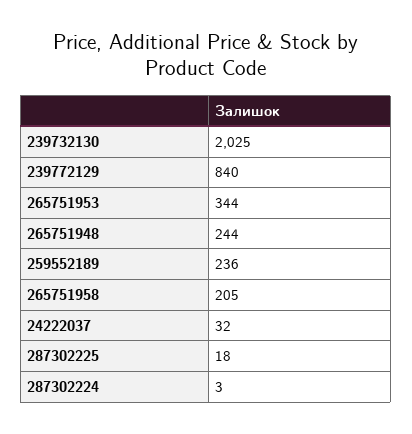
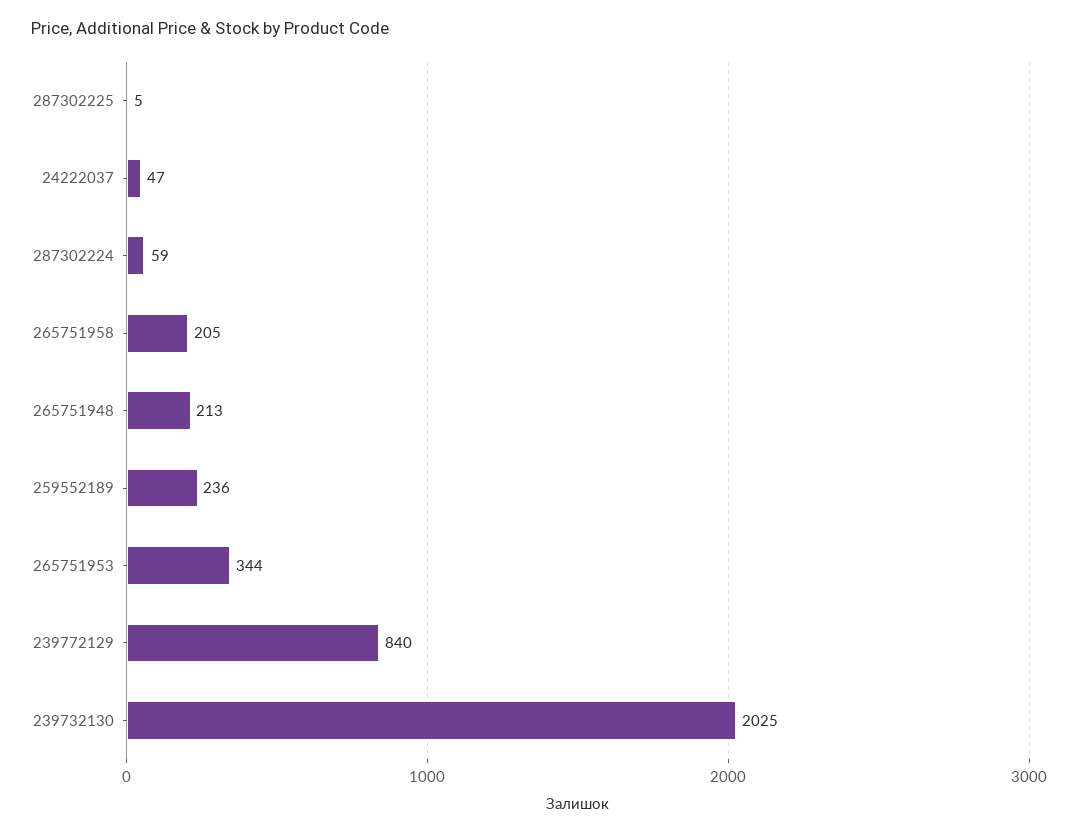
  {
    "239732130": 2025,
    "239772129": 840,
    "265751953": 344,
-   "265751948": 244,
+   "265751948": 213,
    "259552189": 236,
    "265751958": 205,
-   "24222037": 32,
+   "24222037": 47,
-   "287302225": 18,
+   "287302225": 5,
-   "287302224": 3
+   "287302224": 59
  }

